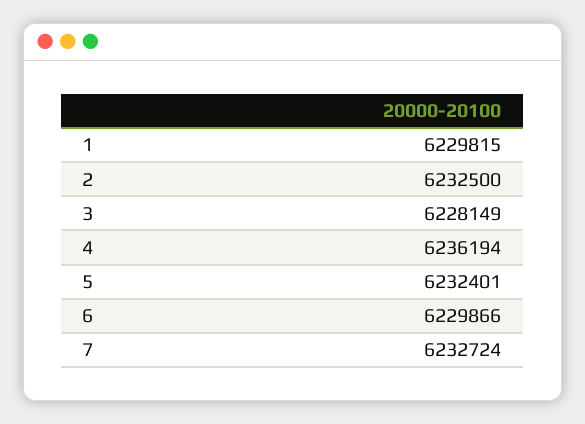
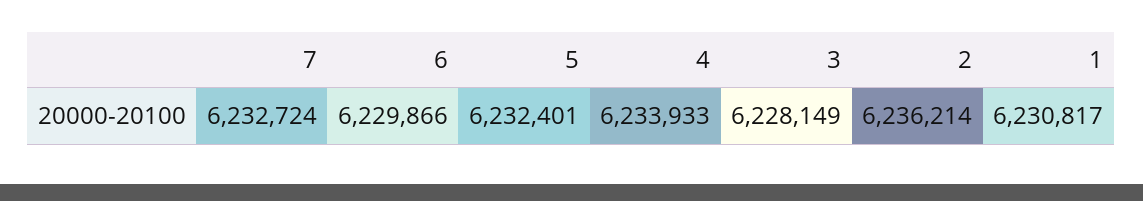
  {
-   "1": 6229815,
+   "1": 6230817,
-   "2": 6232500,
+   "2": 6236214,
    "3": 6228149,
-   "4": 6236194,
+   "4": 6233933,
    "5": 6232401,
    "6": 6229866,
    "7": 6232724
  }

